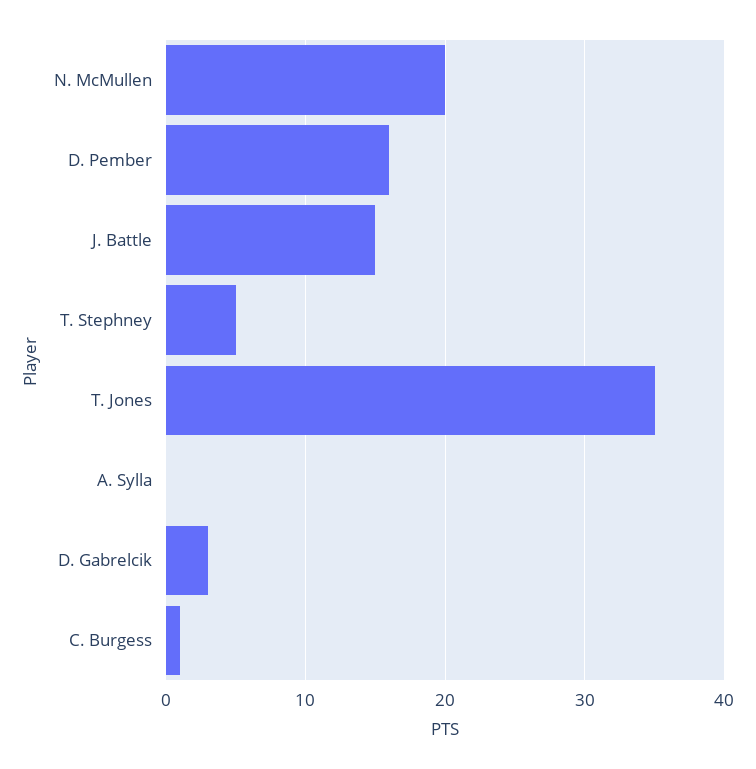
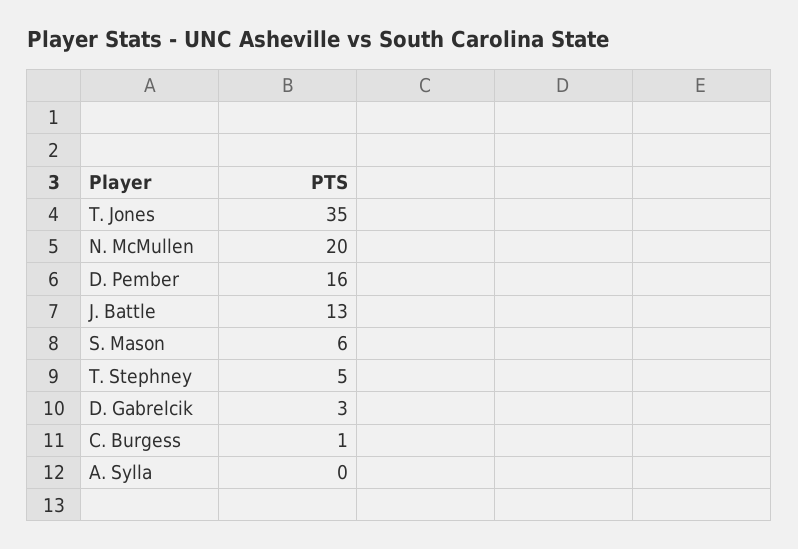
  {
    "N. McMullen": 20,
    "D. Pember": 16,
-   "J. Battle": 15,
+   "J. Battle": 13,
    "T. Stephney": 5,
    "T. Jones": 35,
    "A. Sylla": 0,
    "D. Gabrelcik": 3,
-   "C. Burgess": 1
+   "C. Burgess": 1,
+   "S. Mason": 6
  }

